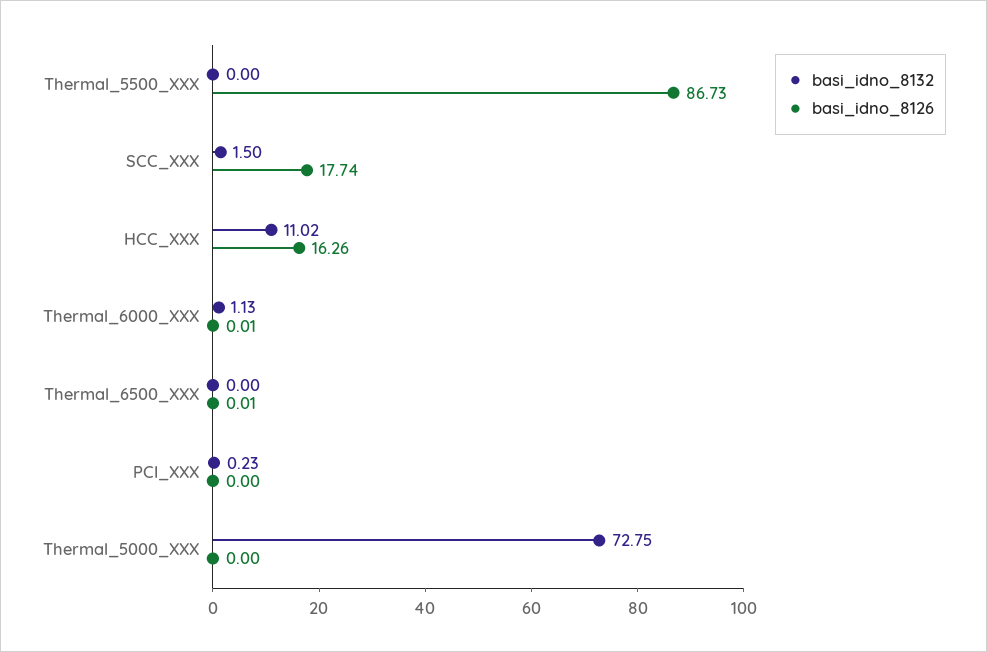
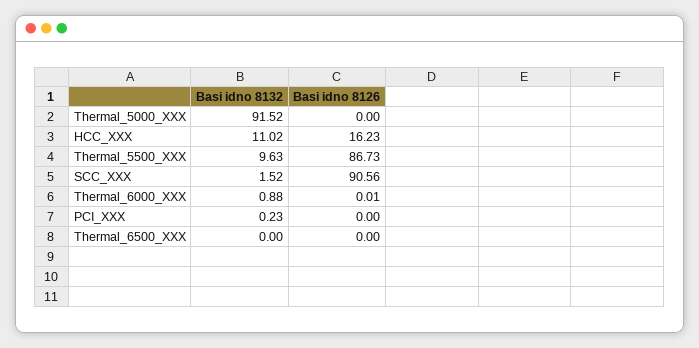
  {
    "basi_idno_8132": {
-     "Thermal_5500_XXX": 0,
+     "Thermal_5500_XXX": 9.63,
-     "SCC_XXX": 1.5,
+     "SCC_XXX": 1.52,
      "HCC_XXX": 11.02,
-     "Thermal_6000_XXX": 1.13,
+     "Thermal_6000_XXX": 0.88,
      "Thermal_6500_XXX": 0,
      "PCI_XXX": 0.23,
-     "Thermal_5000_XXX": 72.75
+     "Thermal_5000_XXX": 91.52
    },
    "basi_idno_8126": {
      "Thermal_5500_XXX": 86.73,
-     "SCC_XXX": 17.74,
+     "SCC_XXX": 90.56,
-     "HCC_XXX": 16.26,
+     "HCC_XXX": 16.23,
      "Thermal_6000_XXX": 0.01,
-     "Thermal_6500_XXX": 0.01,
+     "Thermal_6500_XXX": 0,
      "PCI_XXX": 0,
      "Thermal_5000_XXX": 0
    }
  }

